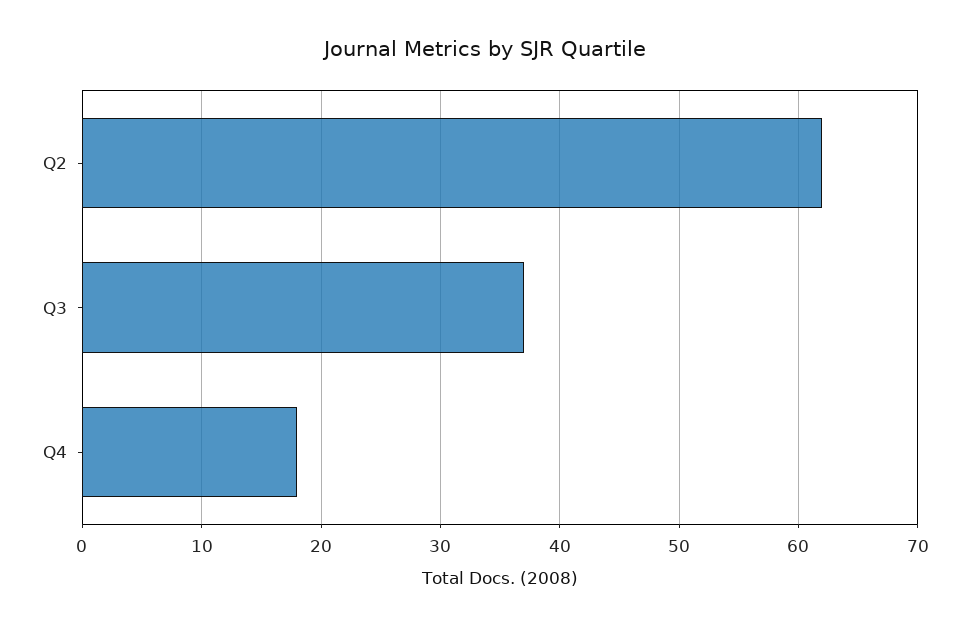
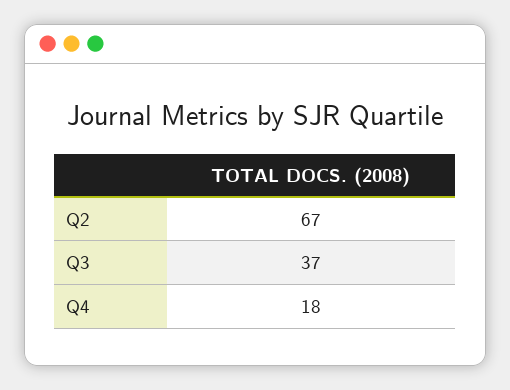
  {
-   "Q2": 62,
+   "Q2": 67,
    "Q3": 37,
    "Q4": 18
  }

